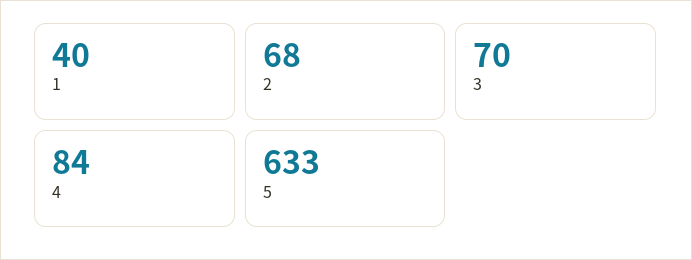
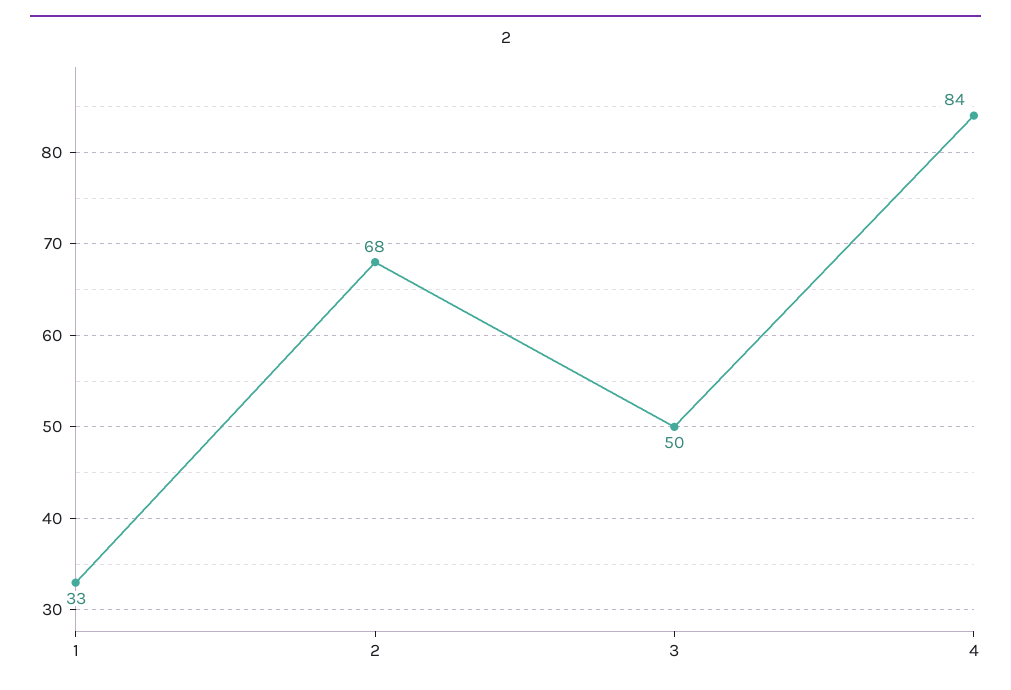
  {
-   "1": 40,
+   "1": 33,
    "2": 68,
-   "3": 70,
+   "3": 50,
-   "4": 84,
+   "4": 84
-   "5": 633
  }

